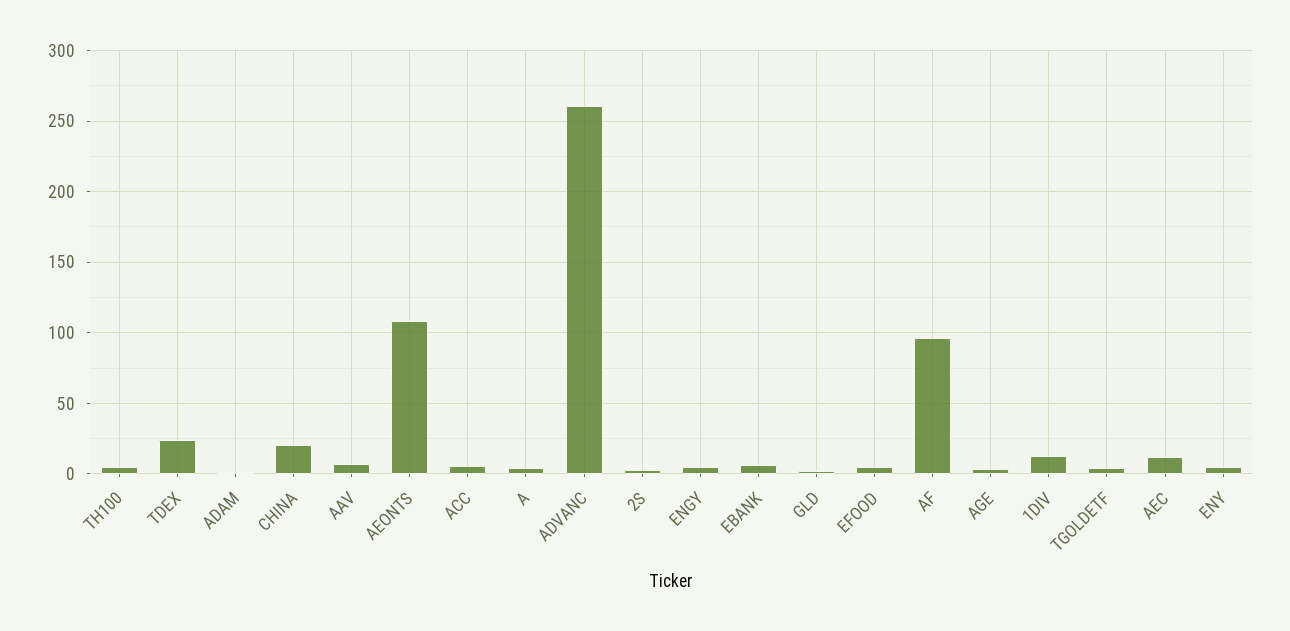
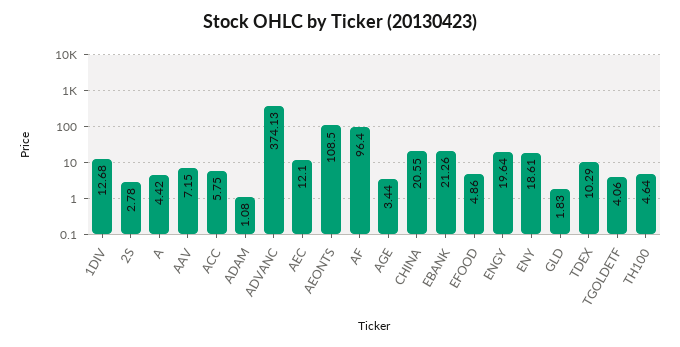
  {
    "TH100": 4.64,
-   "TDEX": 25,
+   "TDEX": 10.29,
    "ADAM": 1.08,
    "CHINA": 20.55,
    "AAV": 7.15,
    "AEONTS": 108.5,
    "ACC": 5.75,
    "A": 4.42,
-   "ADVANC": 260,
+   "ADVANC": 374.13,
    "2S": 2.78,
-   "ENGY": 5,
+   "ENGY": 19.64,
-   "EBANK": 5,
+   "EBANK": 21.26,
    "GLD": 1.83,
    "EFOOD": 4.86,
    "AF": 96.4,
    "AGE": 3.44,
    "1DIV": 12.68,
    "TGOLDETF": 4.06,
    "AEC": 12.1,
-   "ENY": 5
+   "ENY": 18.61
  }

